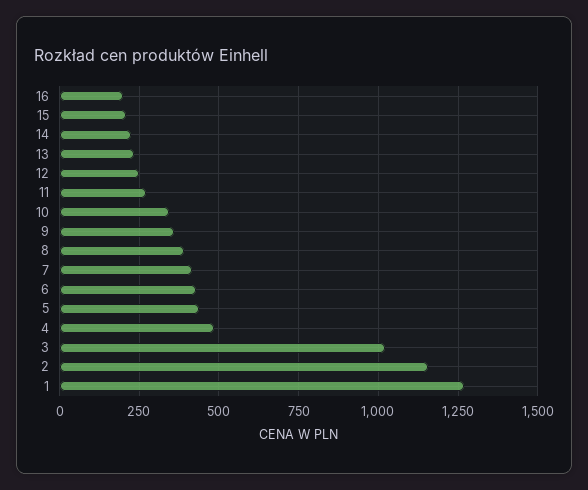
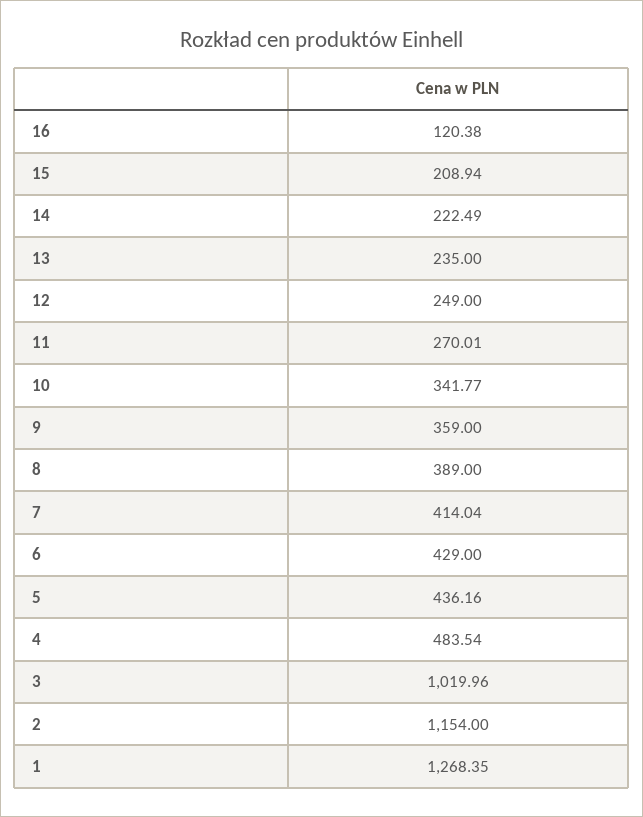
  {
-   "16": 200,
+   "16": 120.38,
    "15": 208.94,
    "14": 222.49,
    "13": 235,
    "12": 249,
    "11": 270.01,
    "10": 341.77,
    "9": 359,
    "8": 389,
    "7": 414.04,
    "6": 429,
    "5": 436.16,
    "4": 483.54,
    "3": 1019.96,
    "2": 1154,
    "1": 1268.35
  }

